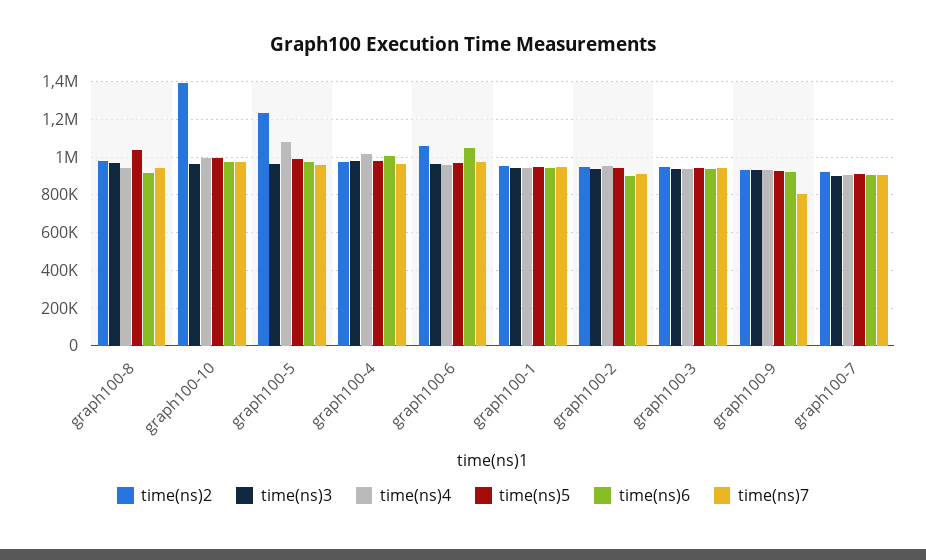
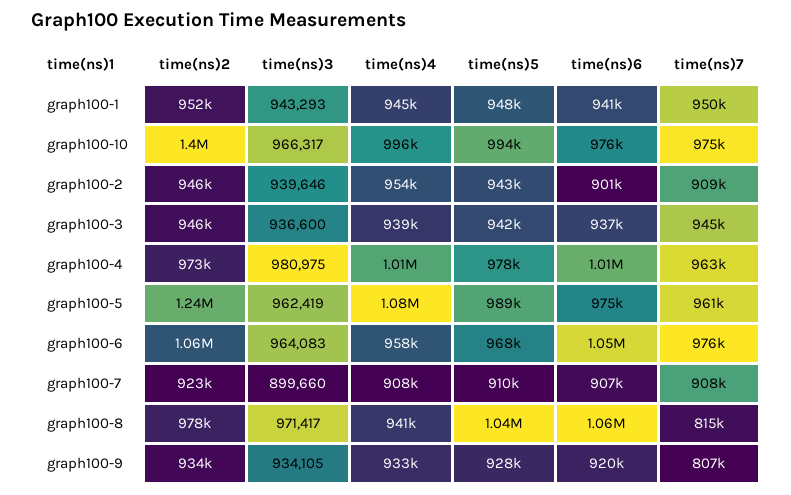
  {
    "time(ns)2": {
      "graph100-8": 978000,
      "graph100-10": 1400000,
      "graph100-5": 1240000,
      "graph100-4": 973000,
      "graph100-6": 1060000,
      "graph100-1": 952000,
      "graph100-2": 946000,
      "graph100-3": 946000,
      "graph100-9": 934000,
      "graph100-7": 923000
    },
    "time(ns)3": {
      "graph100-8": 971417,
      "graph100-10": 966317,
      "graph100-5": 962419,
      "graph100-4": 980975,
      "graph100-6": 964083,
      "graph100-1": 943293,
      "graph100-2": 939646,
      "graph100-3": 936600,
      "graph100-9": 934105,
      "graph100-7": 899660
    },
    "time(ns)4": {
      "graph100-8": 941000,
      "graph100-10": 996000,
      "graph100-5": 1080000,
      "graph100-4": 1010000,
      "graph100-6": 958000,
      "graph100-1": 945000,
      "graph100-2": 954000,
      "graph100-3": 939000,
      "graph100-9": 933000,
      "graph100-7": 908000
    },
    "time(ns)5": {
      "graph100-8": 1040000,
      "graph100-10": 994000,
      "graph100-5": 989000,
      "graph100-4": 978000,
      "graph100-6": 968000,
      "graph100-1": 948000,
      "graph100-2": 943000,
      "graph100-3": 942000,
      "graph100-9": 928000,
      "graph100-7": 910000
    },
    "time(ns)6": {
-     "graph100-8": 900000,
+     "graph100-8": 1060000,
      "graph100-10": 976000,
      "graph100-5": 975000,
      "graph100-4": 1010000,
      "graph100-6": 1050000,
      "graph100-1": 941000,
      "graph100-2": 901000,
      "graph100-3": 937000,
      "graph100-9": 920000,
      "graph100-7": 907000
    },
    "time(ns)7": {
-     "graph100-8": 950000,
+     "graph100-8": 815000,
      "graph100-10": 975000,
      "graph100-5": 961000,
      "graph100-4": 963000,
      "graph100-6": 976000,
      "graph100-1": 950000,
      "graph100-2": 909000,
      "graph100-3": 945000,
      "graph100-9": 807000,
      "graph100-7": 908000
    }
  }

